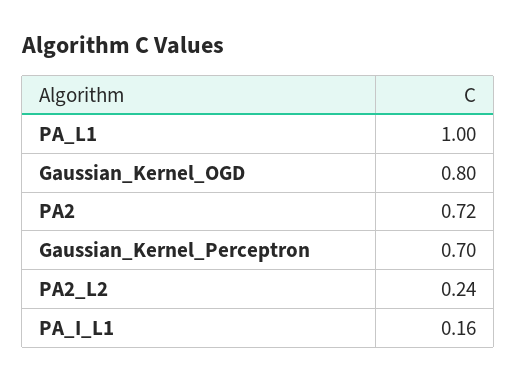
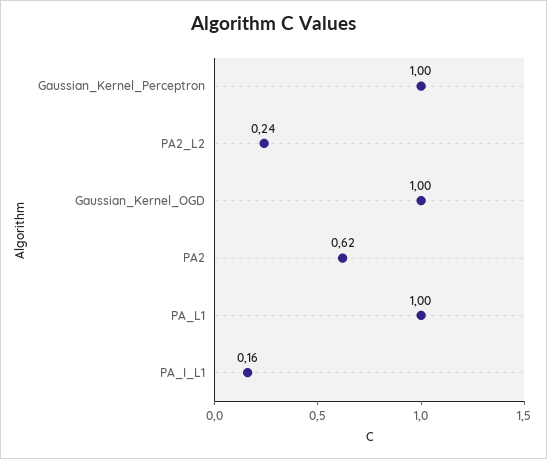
  {
    "PA_L1": 1,
-   "Gaussian_Kernel_OGD": 0.8,
+   "Gaussian_Kernel_OGD": 1,
-   "PA2": 0.72,
+   "PA2": 0.62,
-   "Gaussian_Kernel_Perceptron": 0.7,
+   "Gaussian_Kernel_Perceptron": 1,
    "PA2_L2": 0.24,
    "PA_I_L1": 0.16
  }

